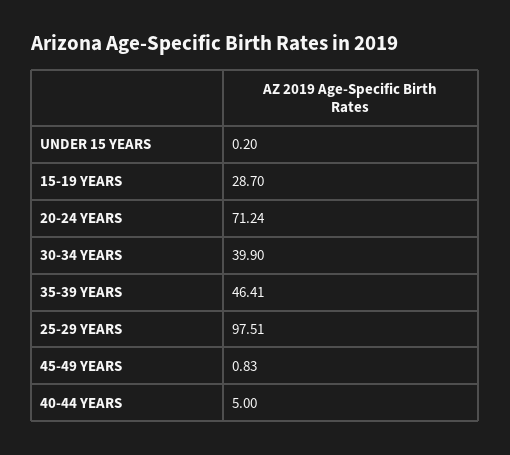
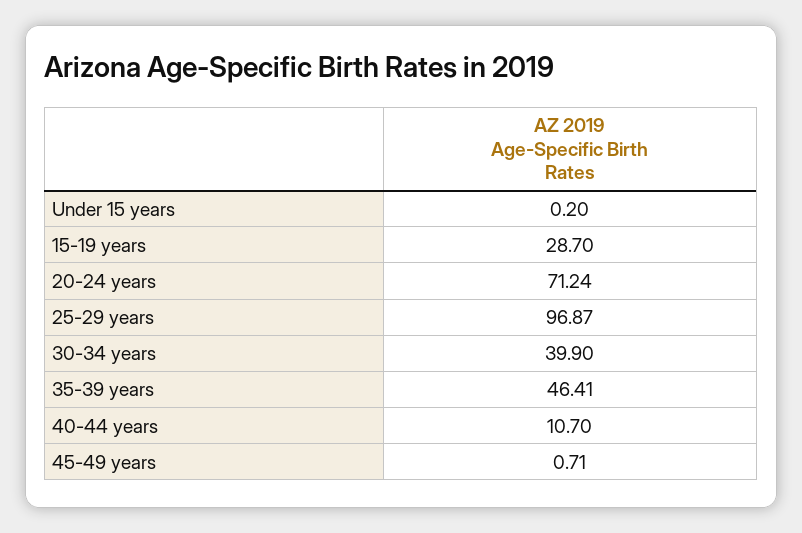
  {
    "UNDER 15 YEARS": 0.2,
    "15-19 YEARS": 28.7,
    "20-24 YEARS": 71.24,
    "30-34 YEARS": 39.9,
    "35-39 YEARS": 46.41,
-   "25-29 YEARS": 97.51,
+   "25-29 YEARS": 96.87,
-   "45-49 YEARS": 0.83,
+   "45-49 YEARS": 0.71,
-   "40-44 YEARS": 5
+   "40-44 YEARS": 10.7
  }

